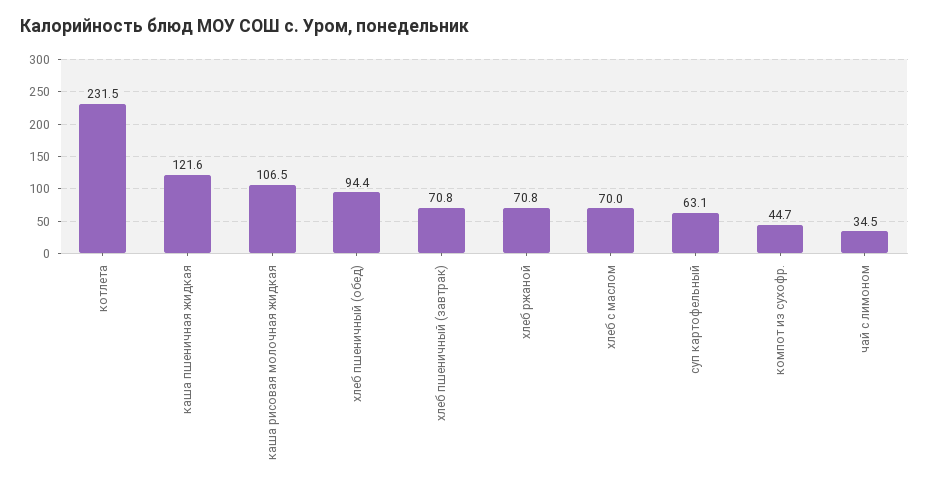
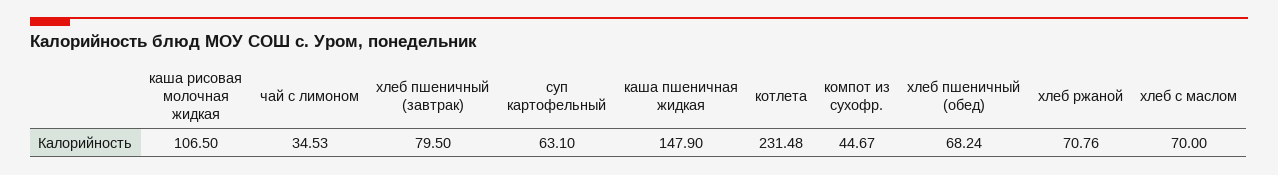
  {
    "котлета": 231.48,
-   "каша пшеничная жидкая": 121.6,
+   "каша пшеничная жидкая": 147.9,
    "каша рисовая молочная жидкая": 106.5,
-   "хлеб пшеничный (обед)": 94.4,
+   "хлеб пшеничный (обед)": 68.24,
-   "хлеб пшеничный (завтрак)": 70.8,
+   "хлеб пшеничный (завтрак)": 79.5,
    "хлеб ржаной": 70.76,
    "хлеб с маслом": 70,
    "суп картофельный": 63.1,
    "компот из сухофр.": 44.67,
    "чай с лимоном": 34.53
  }

